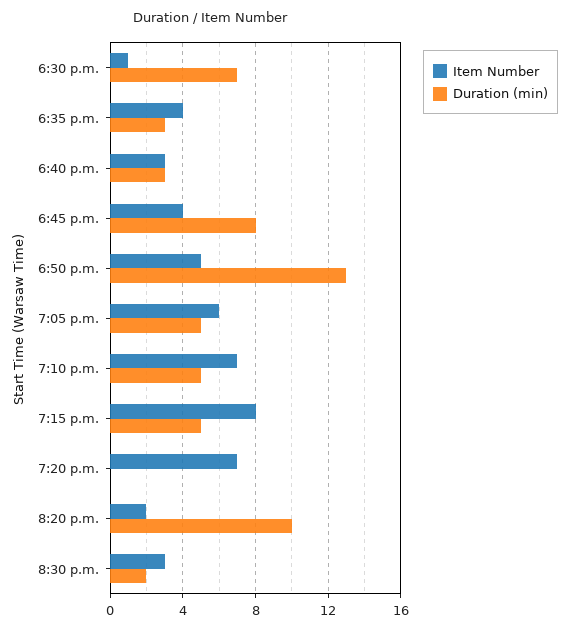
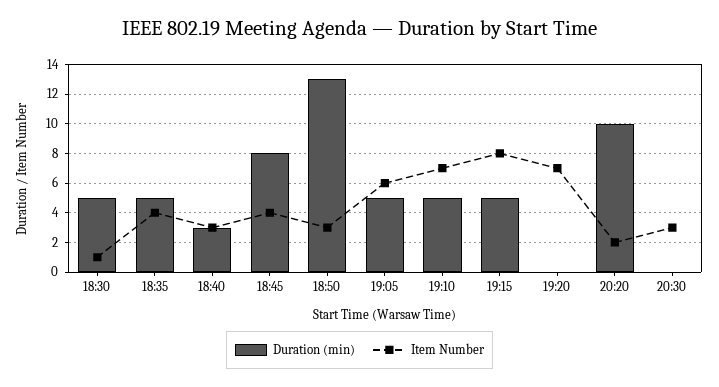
  {
    "Item Number": {
      "6:30 p.m.": 1,
      "6:35 p.m.": 4,
      "6:40 p.m.": 3,
      "6:45 p.m.": 4,
-     "6:50 p.m.": 5,
+     "6:50 p.m.": 3,
      "7:05 p.m.": 6,
      "7:10 p.m.": 7,
      "7:15 p.m.": 8,
      "7:20 p.m.": 7,
      "8:20 p.m.": 2,
      "8:30 p.m.": 3
    },
    "Duration (min)": {
-     "6:30 p.m.": 7,
+     "6:30 p.m.": 5,
-     "6:35 p.m.": 3,
+     "6:35 p.m.": 5,
      "6:40 p.m.": 3,
      "6:45 p.m.": 8,
      "6:50 p.m.": 13,
      "7:05 p.m.": 5,
      "7:10 p.m.": 5,
      "7:15 p.m.": 5,
      "7:20 p.m.": 0,
      "8:20 p.m.": 10,
-     "8:30 p.m.": 2
+     "8:30 p.m.": 0
    }
  }

